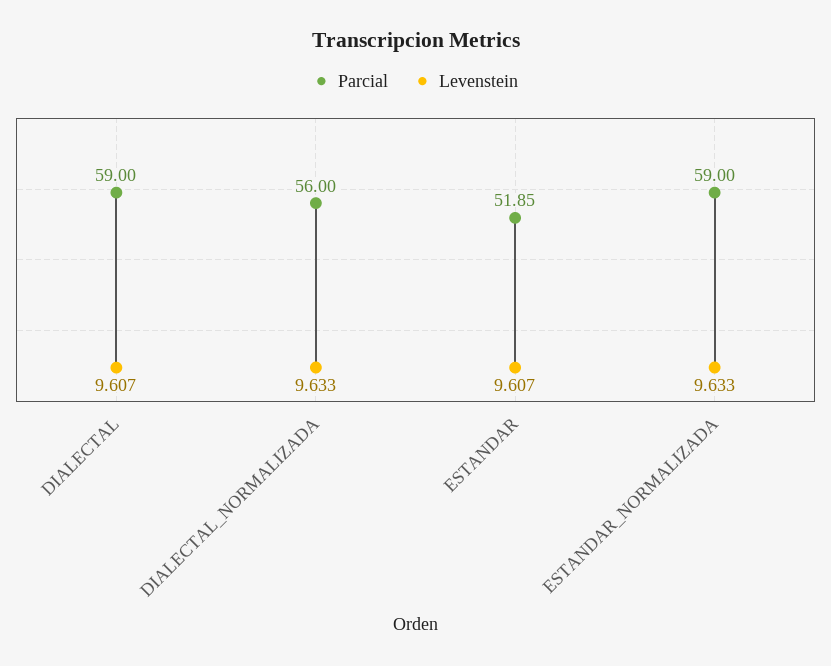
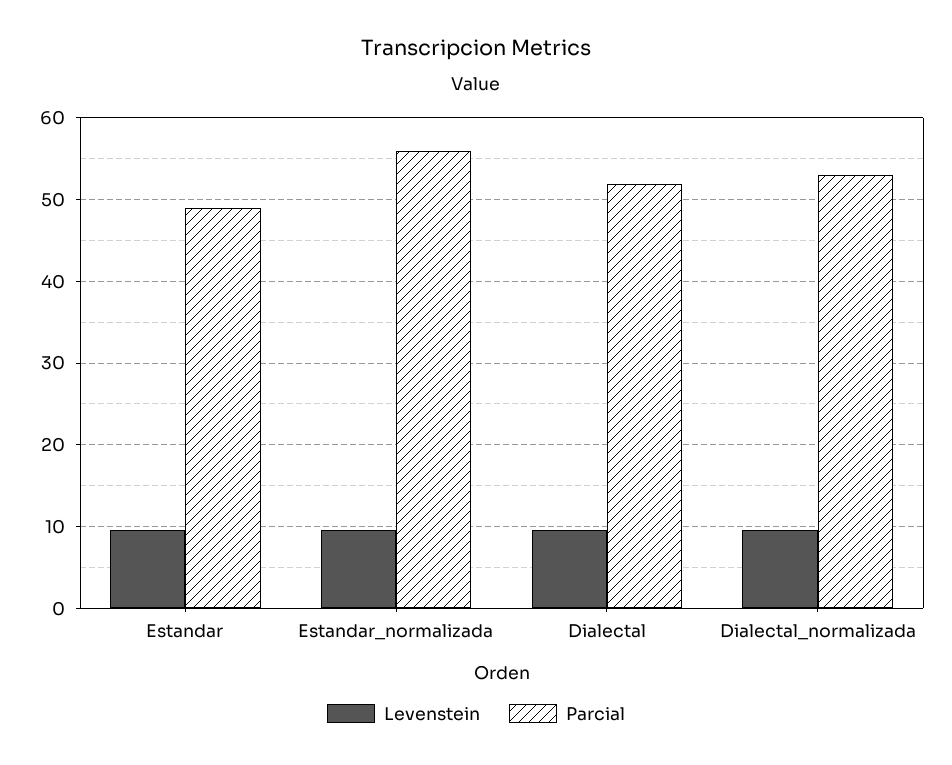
  {
    "Parcial": {
-     "DIALECTAL": 59,
+     "DIALECTAL": 52,
-     "DIALECTAL_NORMALIZADA": 56,
+     "DIALECTAL_NORMALIZADA": 53,
-     "ESTANDAR": 51.85,
+     "ESTANDAR": 49,
-     "ESTANDAR_NORMALIZADA": 59
+     "ESTANDAR_NORMALIZADA": 56
    },
    "Levenstein": {
      "DIALECTAL": 9.607,
      "DIALECTAL_NORMALIZADA": 9.633,
      "ESTANDAR": 9.607,
      "ESTANDAR_NORMALIZADA": 9.633
    }
  }

